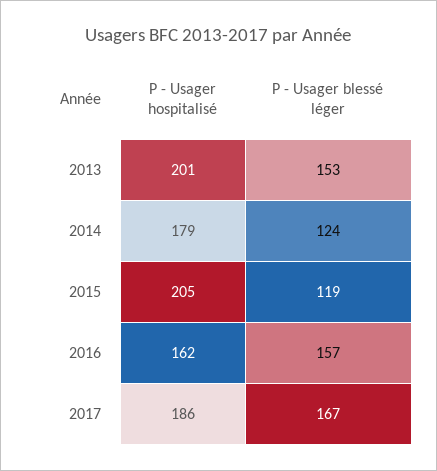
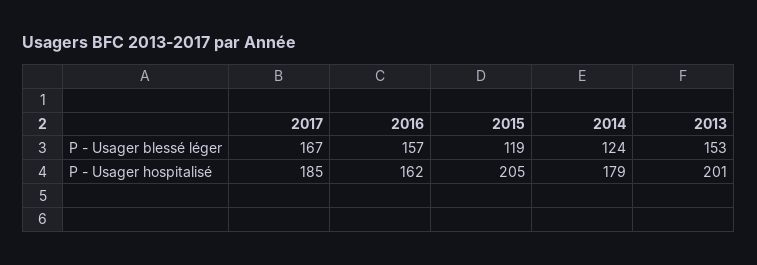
  {
    "P - Usager hospitalisé": {
      "2013": 201,
      "2014": 179,
      "2015": 205,
      "2016": 162,
-     "2017": 186
+     "2017": 185
    },
    "P - Usager blessé léger": {
      "2013": 153,
      "2014": 124,
      "2015": 119,
      "2016": 157,
      "2017": 167
    }
  }

